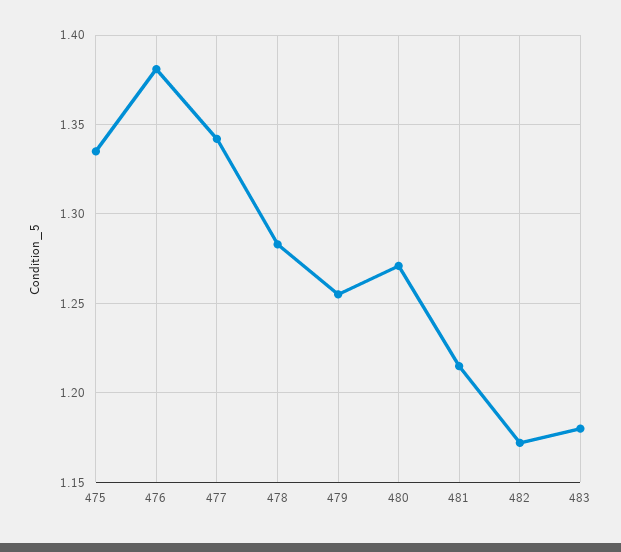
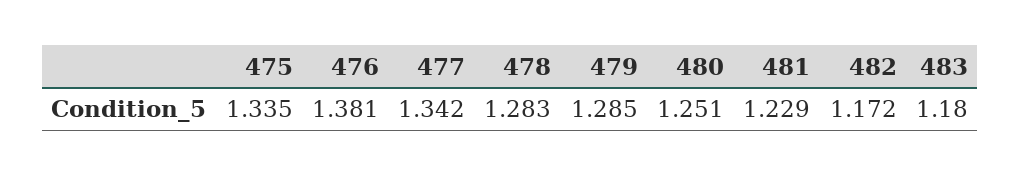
  {
    "475": 1.335,
    "476": 1.381,
    "477": 1.342,
    "478": 1.283,
-   "479": 1.255,
+   "479": 1.285,
-   "480": 1.27,
+   "480": 1.251,
-   "481": 1.215,
+   "481": 1.229,
    "482": 1.172,
    "483": 1.18
  }

